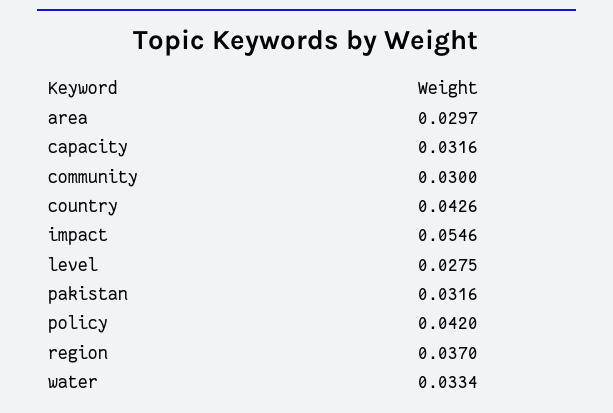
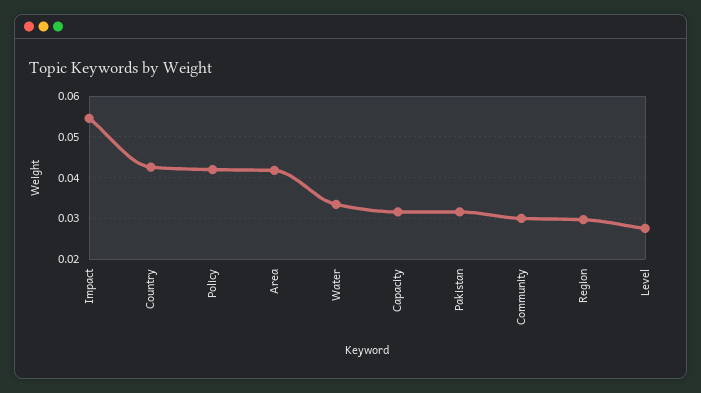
  {
-   "area": 0.0297,
+   "area": 0.042,
    "capacity": 0.0316,
    "community": 0.03,
    "country": 0.0426,
    "impact": 0.0546,
    "level": 0.0275,
    "pakistan": 0.0316,
    "policy": 0.042,
-   "region": 0.037,
+   "region": 0.03,
    "water": 0.0334
  }

